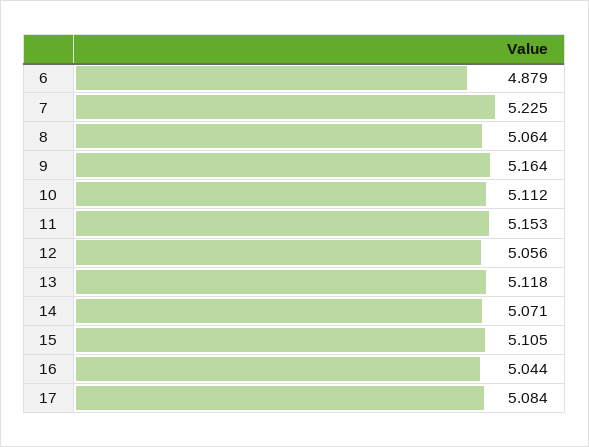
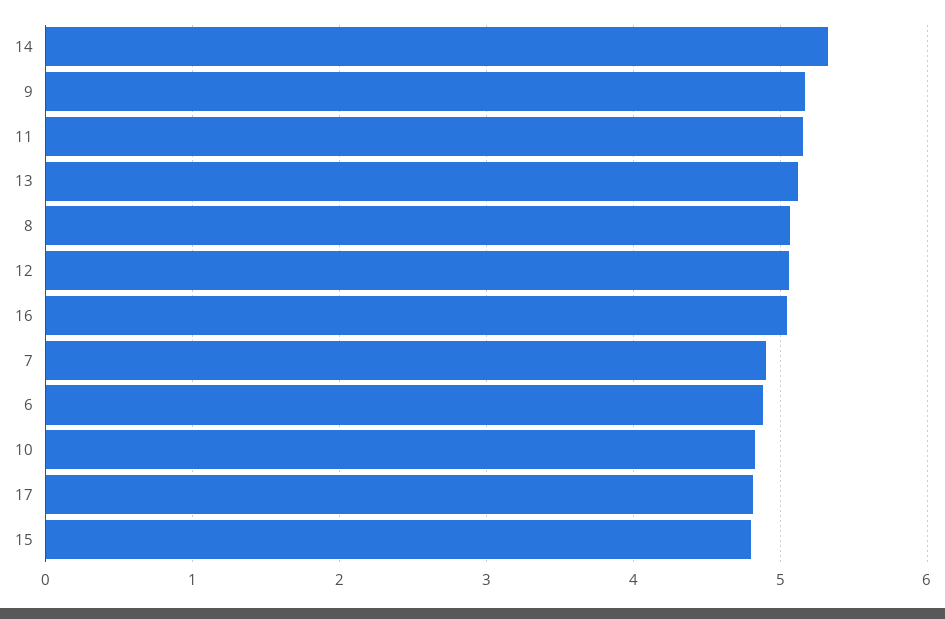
  {
    "6": 4.879,
-   "7": 5.225,
+   "7": 4.9,
    "8": 5.064,
    "9": 5.164,
-   "10": 5.112,
+   "10": 4.8,
    "11": 5.153,
    "12": 5.056,
    "13": 5.118,
-   "14": 5.071,
+   "14": 5.3,
-   "15": 5.105,
+   "15": 4.8,
    "16": 5.044,
-   "17": 5.084
+   "17": 4.8
  }

